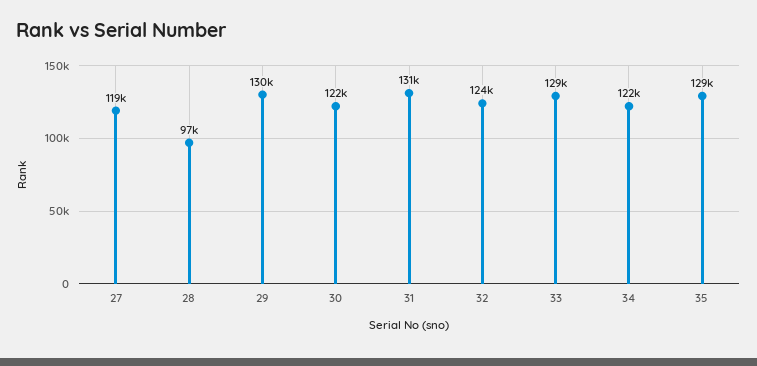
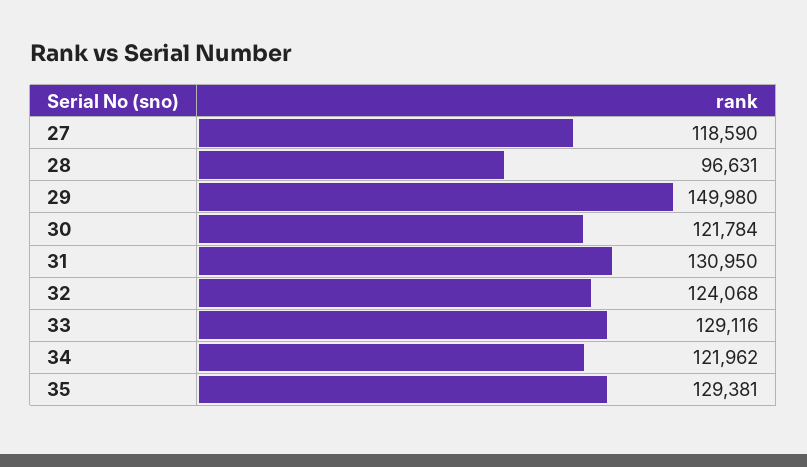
  {
    "27": 118590,
    "28": 96631,
-   "29": 130000,
+   "29": 149980,
    "30": 121784,
    "31": 130950,
    "32": 124068,
    "33": 129116,
    "34": 121962,
    "35": 129381
  }

